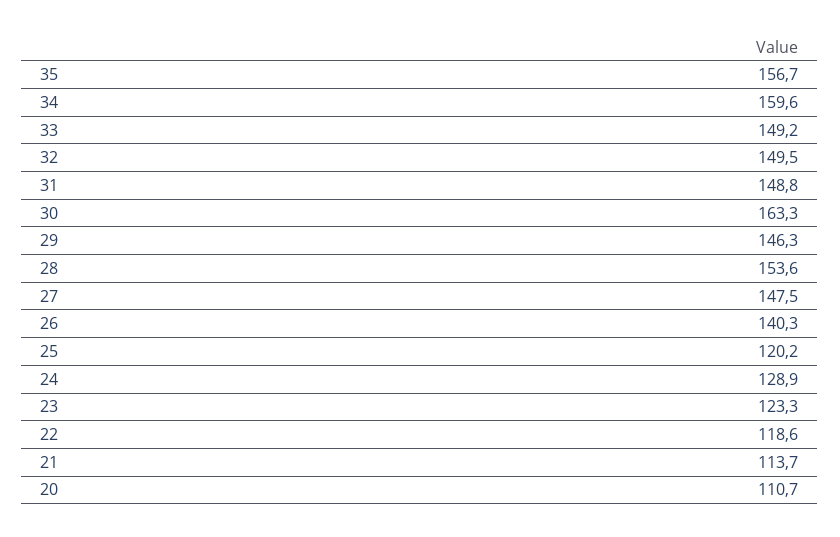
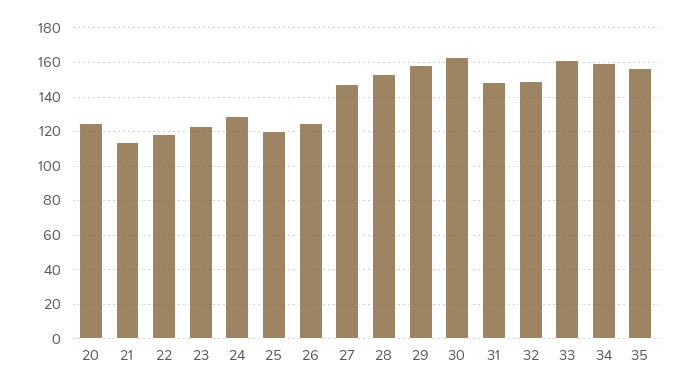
  {
    "35": 156.7,
    "34": 159.6,
-   "33": 149.2,
+   "33": 160,
    "32": 149.5,
    "31": 148.8,
    "30": 163.3,
-   "29": 146.3,
+   "29": 160,
    "28": 153.6,
    "27": 147.5,
-   "26": 140.3,
+   "26": 125,
    "25": 120.2,
    "24": 128.9,
    "23": 123.3,
    "22": 118.6,
    "21": 113.7,
-   "20": 110.7
+   "20": 125
  }

